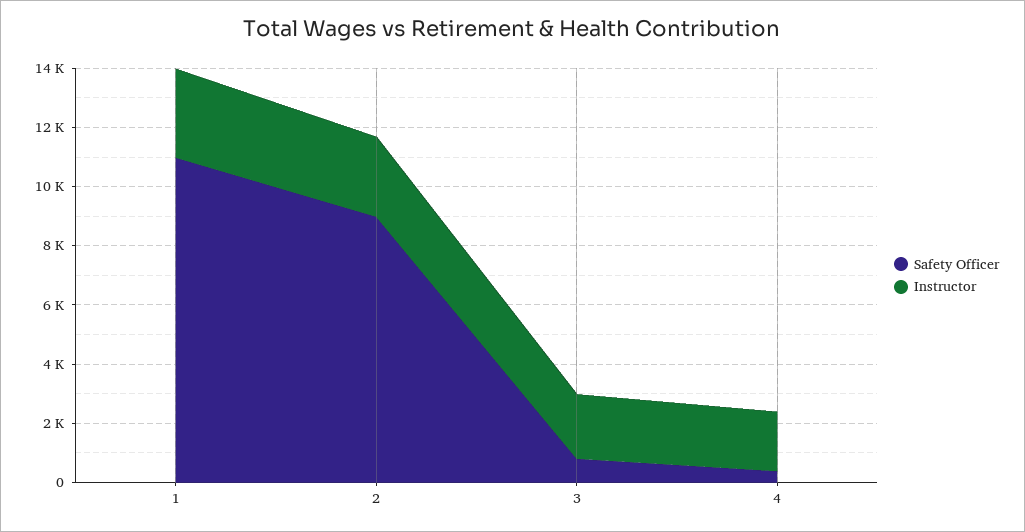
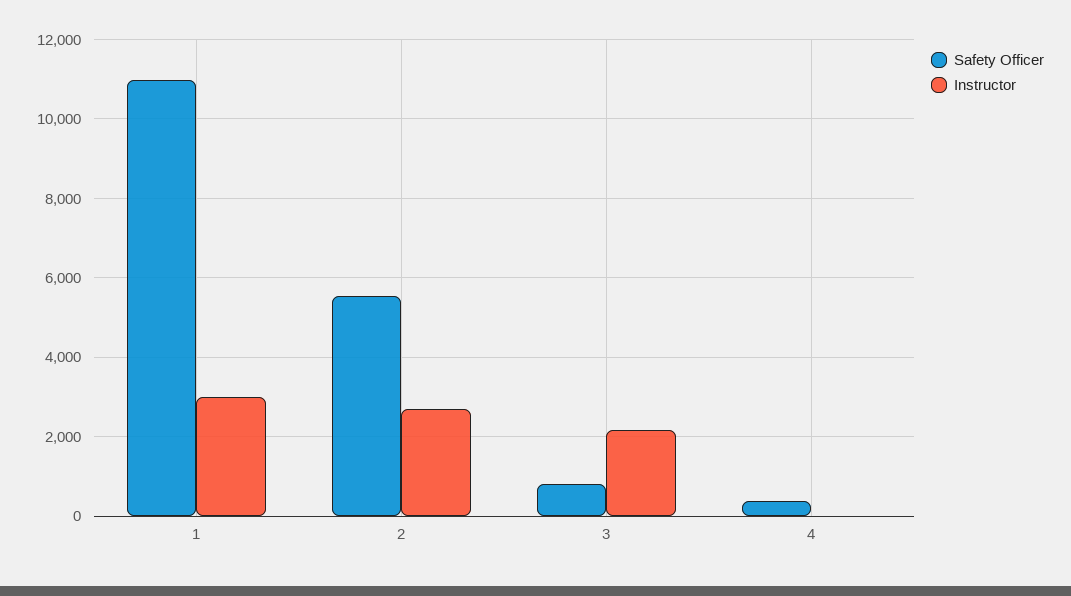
  {
    "Safety Officer": {
      "1": 11000,
-     "2": 9000,
+     "2": 5600,
      "3": 800,
      "4": 400
    },
    "Instructor": {
      "1": 3000,
      "2": 2800,
      "3": 2200,
-     "4": 2000
+     "4": 0
    }
  }

